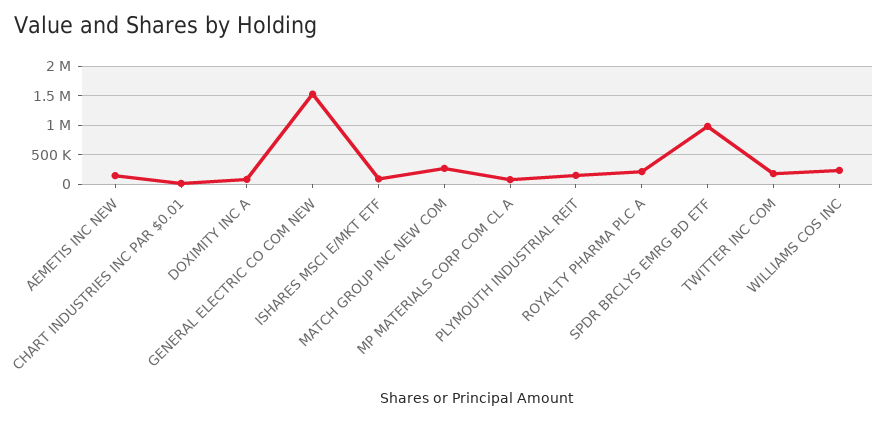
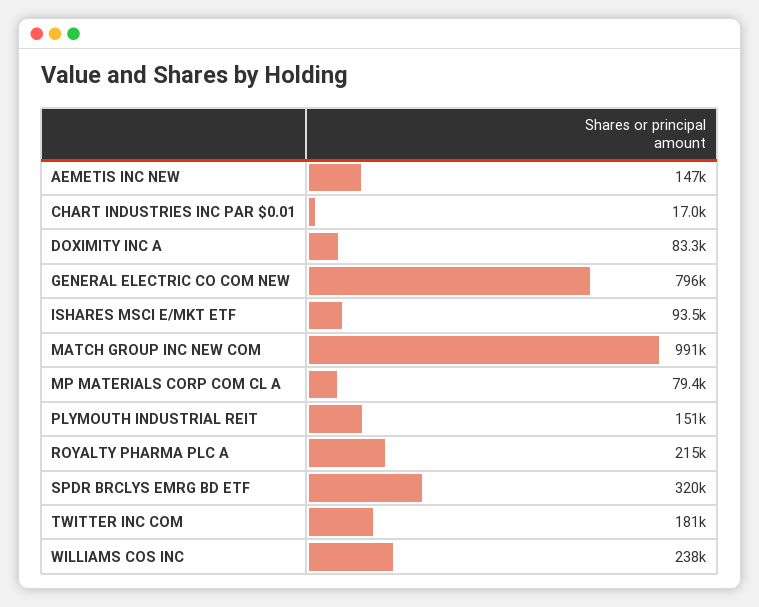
  {
    "AEMETIS INC NEW": 147000,
    "CHART INDUSTRIES INC PAR $0.01": 17000,
    "DOXIMITY INC A": 83300,
-   "GENERAL ELECTRIC CO COM NEW": 1500000,
+   "GENERAL ELECTRIC CO COM NEW": 796000,
    "ISHARES MSCI E/MKT ETF": 93500,
-   "MATCH GROUP INC NEW COM": 250000,
+   "MATCH GROUP INC NEW COM": 991000,
    "MP MATERIALS CORP COM CL A": 79400,
    "PLYMOUTH INDUSTRIAL REIT": 151000,
    "ROYALTY PHARMA PLC A": 215000,
-   "SPDR BRCLYS EMRG BD ETF": 1000000,
+   "SPDR BRCLYS EMRG BD ETF": 320000,
    "TWITTER INC COM": 181000,
    "WILLIAMS COS INC": 238000
  }

